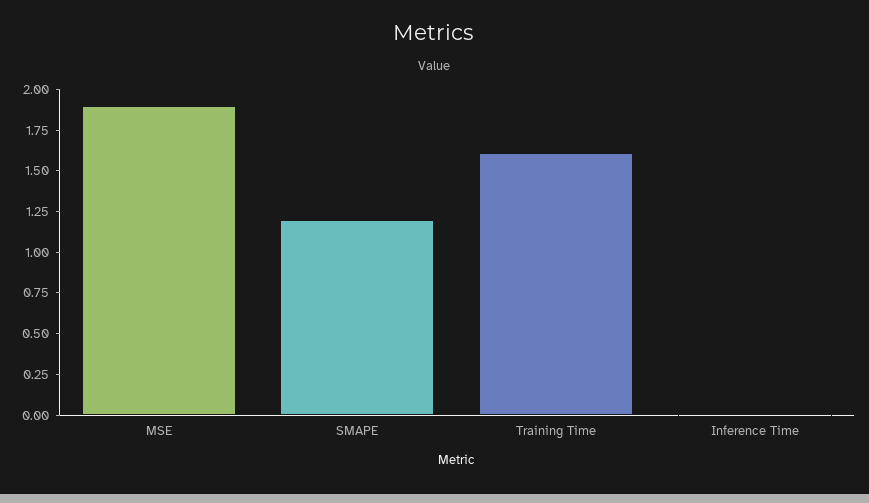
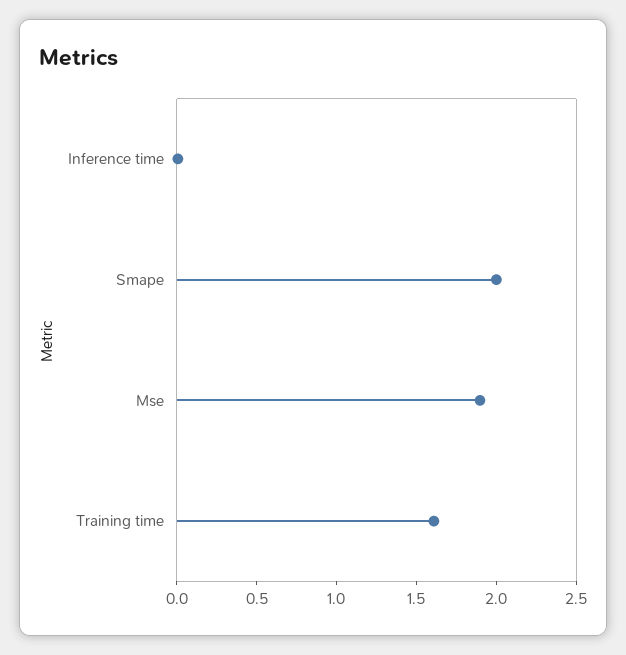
  {
    "MSE": 1.9,
-   "SMAPE": 1.2,
+   "SMAPE": 2,
    "Training Time": 1.6,
    "Inference Time": 0
  }

